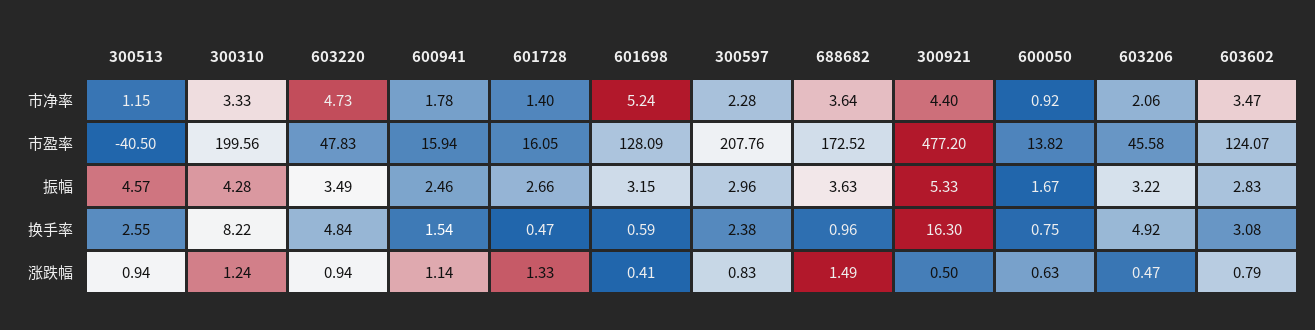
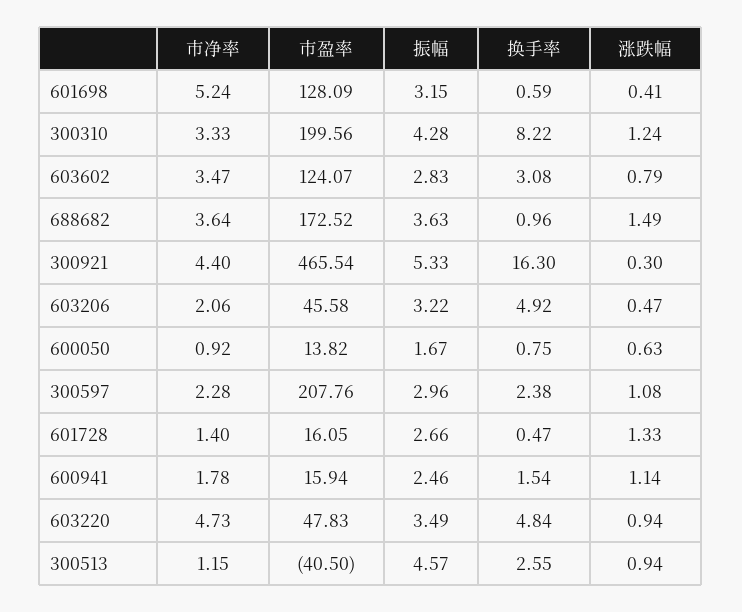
  {
    "300513": {
      "市净率": 1.15,
      "市盈率": -40.5,
      "振幅": 4.57,
      "换手率": 2.55,
      "涨跌幅": 0.94
    },
    "300310": {
      "市净率": 3.33,
      "市盈率": 199.56,
      "振幅": 4.28,
      "换手率": 8.22,
      "涨跌幅": 1.24
    },
    "603220": {
      "市净率": 4.73,
      "市盈率": 47.83,
      "振幅": 3.49,
      "换手率": 4.84,
      "涨跌幅": 0.94
    },
    "600941": {
      "市净率": 1.78,
      "市盈率": 15.94,
      "振幅": 2.46,
      "换手率": 1.54,
      "涨跌幅": 1.14
    },
    "601728": {
      "市净率": 1.4,
      "市盈率": 16.05,
      "振幅": 2.66,
      "换手率": 0.47,
      "涨跌幅": 1.33
    },
    "601698": {
      "市净率": 5.24,
      "市盈率": 128.09,
      "振幅": 3.15,
      "换手率": 0.59,
      "涨跌幅": 0.41
    },
    "300597": {
      "市净率": 2.28,
      "市盈率": 207.76,
      "振幅": 2.96,
      "换手率": 2.38,
-     "涨跌幅": 0.83
+     "涨跌幅": 1.08
    },
    "688682": {
      "市净率": 3.64,
      "市盈率": 172.52,
      "振幅": 3.63,
      "换手率": 0.96,
      "涨跌幅": 1.49
    },
    "300921": {
      "市净率": 4.4,
-     "市盈率": 477.2,
+     "市盈率": 465.54,
      "振幅": 5.33,
      "换手率": 16.3,
-     "涨跌幅": 0.5
+     "涨跌幅": 0.3
    },
    "600050": {
      "市净率": 0.92,
      "市盈率": 13.82,
      "振幅": 1.67,
      "换手率": 0.75,
      "涨跌幅": 0.63
    },
    "603206": {
      "市净率": 2.06,
      "市盈率": 45.58,
      "振幅": 3.22,
      "换手率": 4.92,
      "涨跌幅": 0.47
    },
    "603602": {
      "市净率": 3.47,
      "市盈率": 124.07,
      "振幅": 2.83,
      "换手率": 3.08,
      "涨跌幅": 0.79
    }
  }

